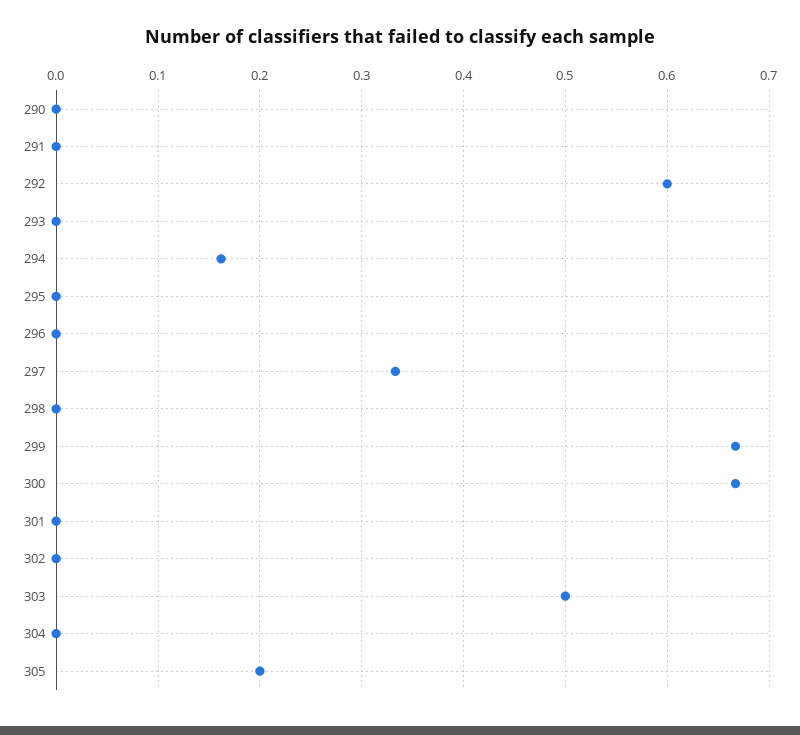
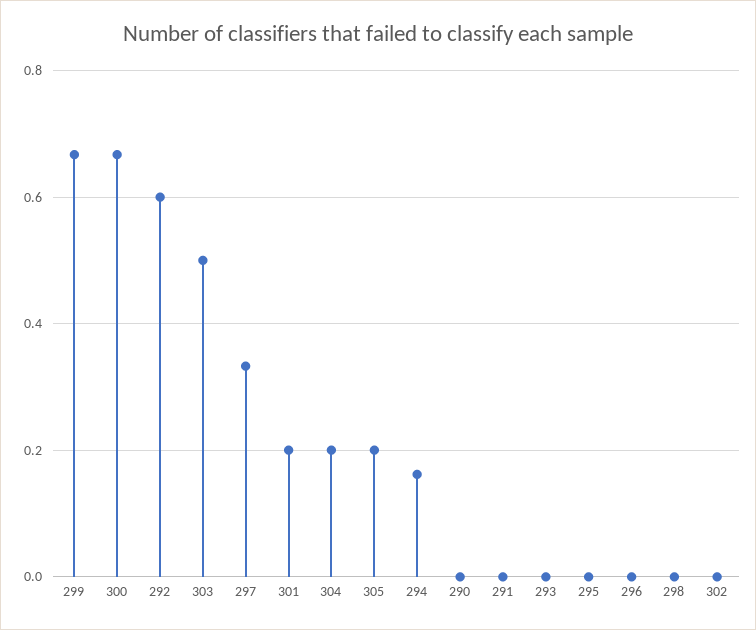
  {
    "290": 0,
    "291": 0,
    "292": 0.6,
    "293": 0,
    "294": 0.16,
    "295": 0,
    "296": 0,
    "297": 0.33,
    "298": 0,
    "299": 0.67,
    "300": 0.67,
-   "301": 0,
+   "301": 0.2,
    "302": 0,
    "303": 0.5,
-   "304": 0,
+   "304": 0.2,
    "305": 0.2
  }

